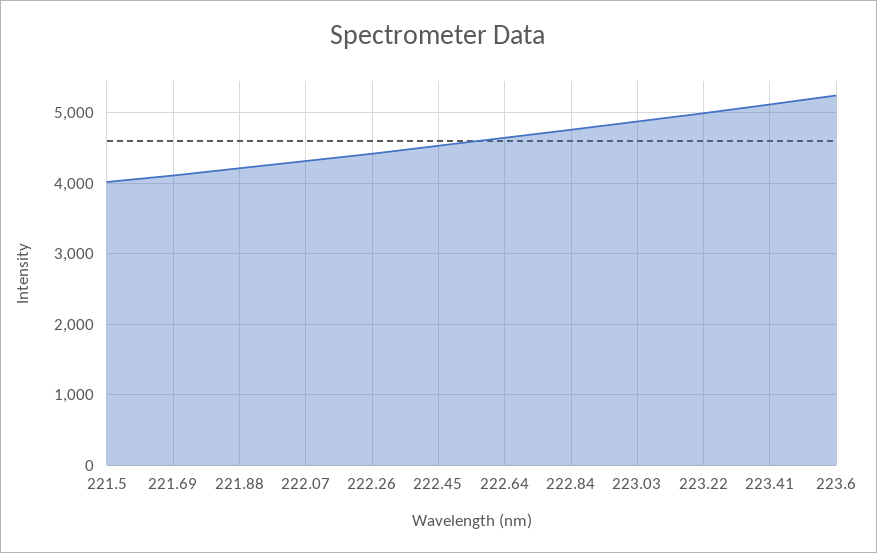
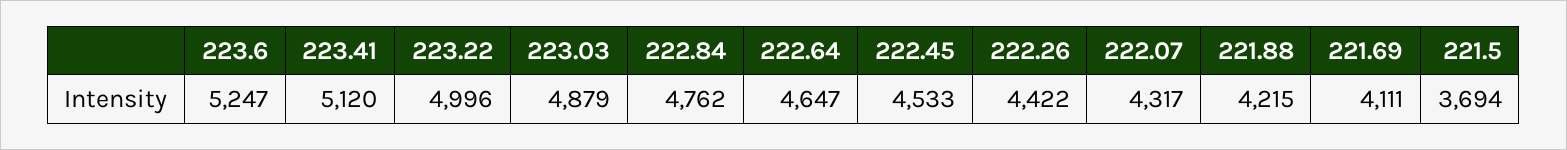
  {
-   "221.5": 4000,
+   "221.5": 3694,
    "221.69": 4111,
    "221.88": 4215,
    "222.07": 4317,
    "222.26": 4422,
    "222.45": 4533,
    "222.64": 4647,
    "222.84": 4762,
    "223.03": 4879,
    "223.22": 4996,
    "223.41": 5120,
    "223.6": 5247
  }

